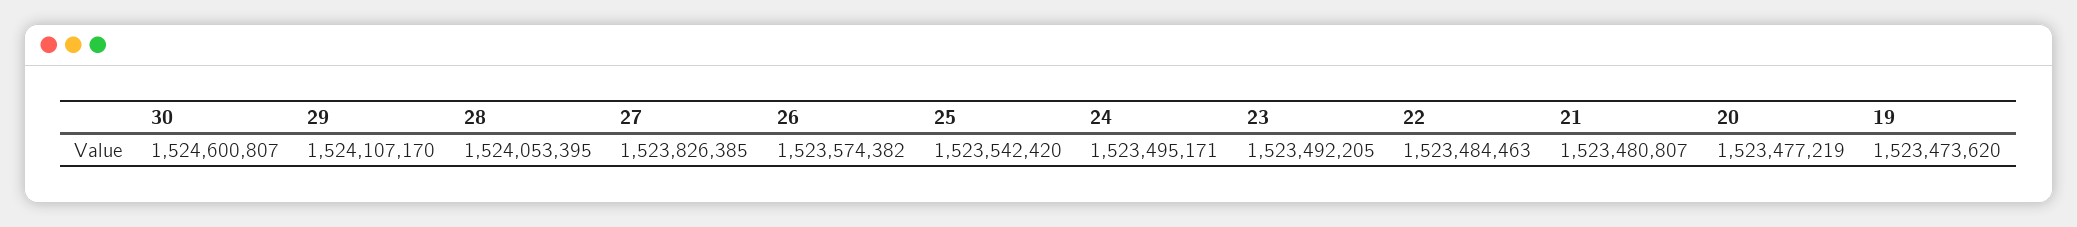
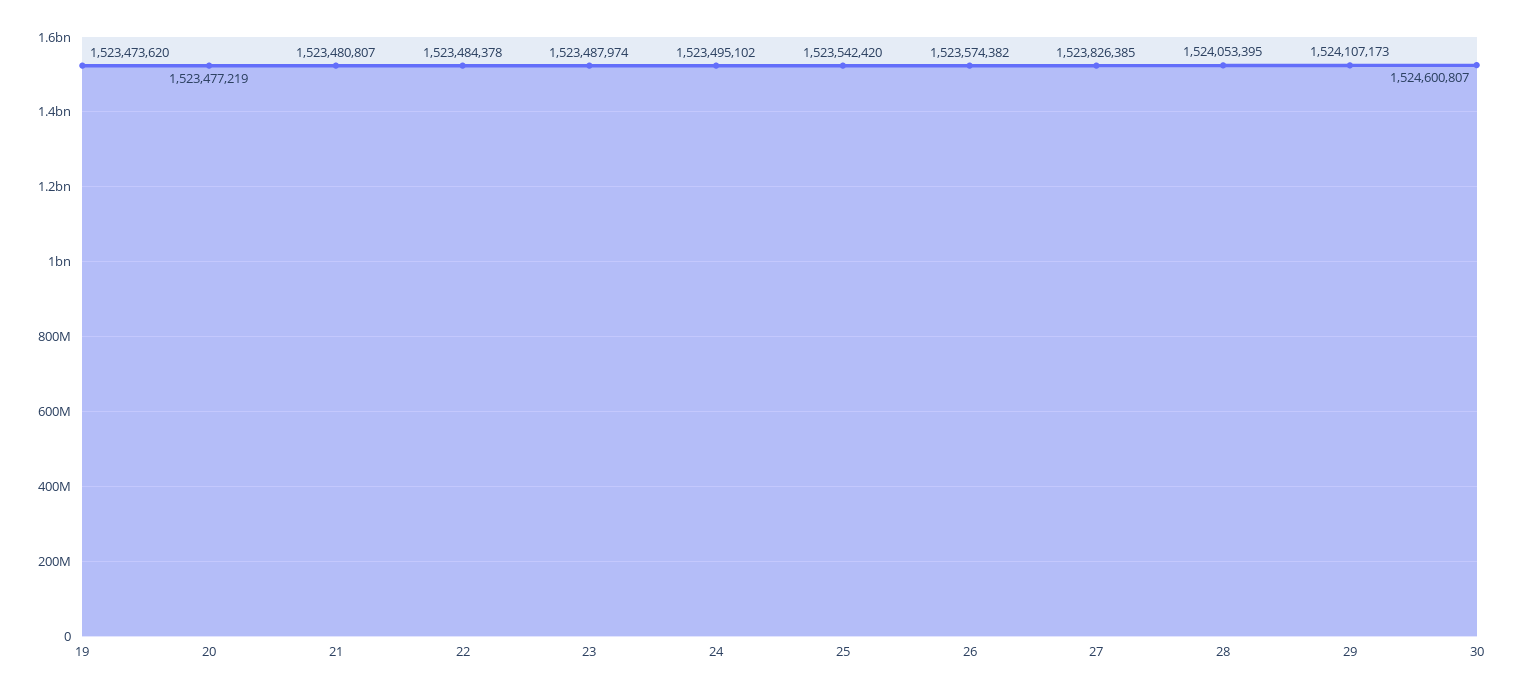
  {
    "30": 1524600807,
-   "29": 1524107170,
+   "29": 1524107173,
    "28": 1524053395,
    "27": 1523826385,
    "26": 1523574382,
    "25": 1523542420,
-   "24": 1523495171,
+   "24": 1523495102,
-   "23": 1523492205,
+   "23": 1523487974,
-   "22": 1523484463,
+   "22": 1523484378,
    "21": 1523480807,
    "20": 1523477219,
    "19": 1523473620
  }

